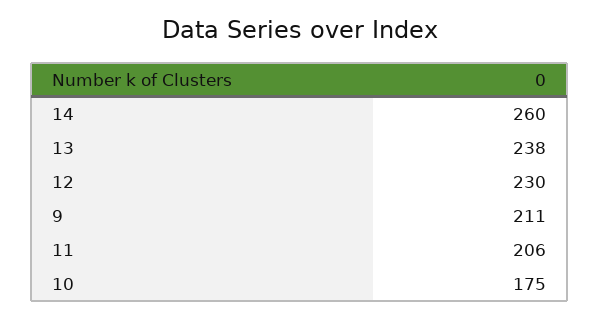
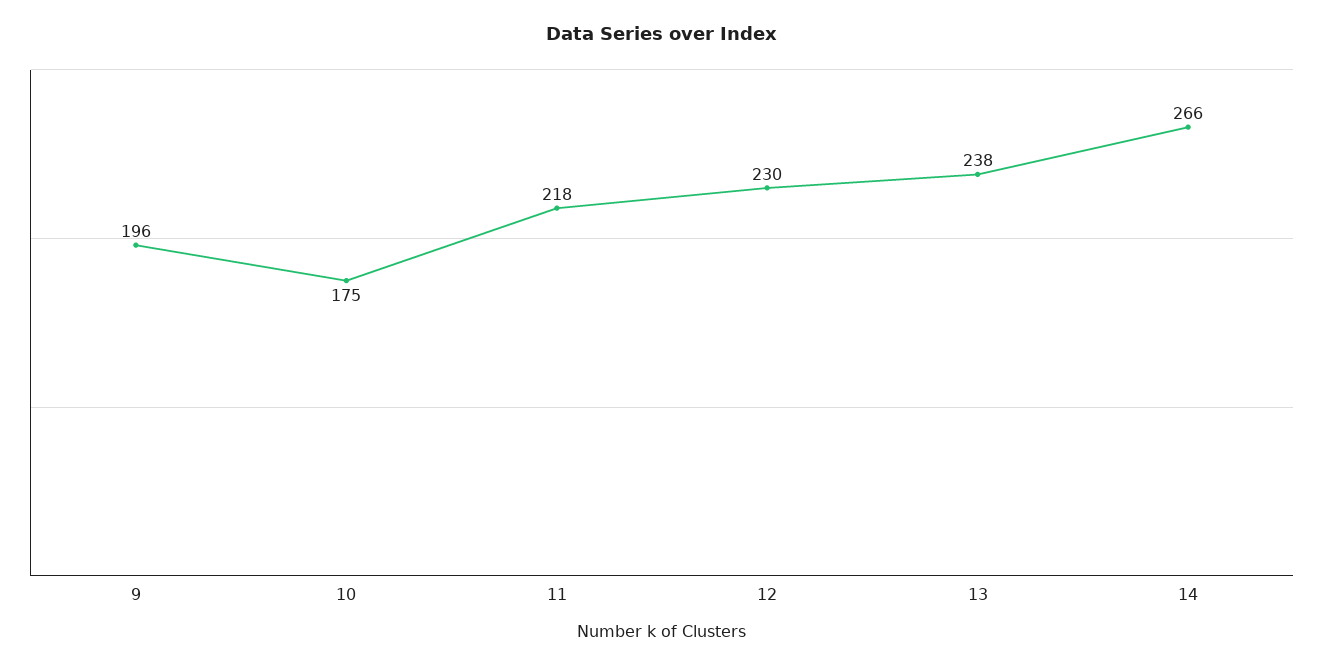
  {
-   "14": 260,
+   "14": 266,
    "13": 238,
    "12": 230,
-   "9": 211,
+   "9": 196,
-   "11": 206,
+   "11": 218,
    "10": 175
  }

